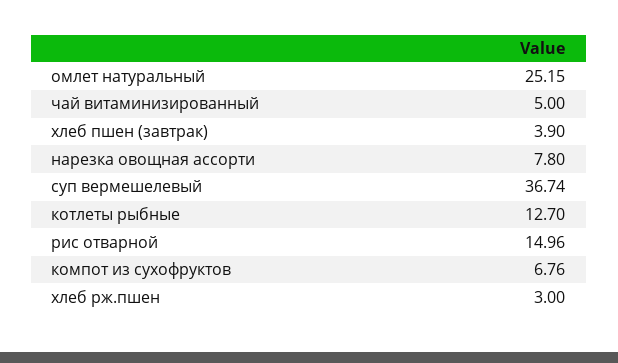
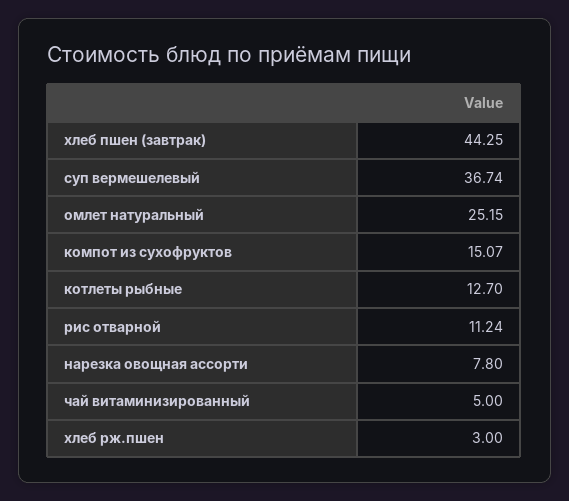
  {
    "омлет натуральный": 25.15,
    "чай витаминизированный": 5,
-   "хлеб пшен (завтрак)": 3.9,
+   "хлеб пшен (завтрак)": 44.25,
    "нарезка овощная ассорти": 7.8,
    "суп вермешелевый": 36.74,
    "котлеты рыбные": 12.7,
-   "рис отварной": 14.96,
+   "рис отварной": 11.24,
-   "компот из сухофруктов": 6.76,
+   "компот из сухофруктов": 15.07,
    "хлеб рж.пшен": 3
  }

